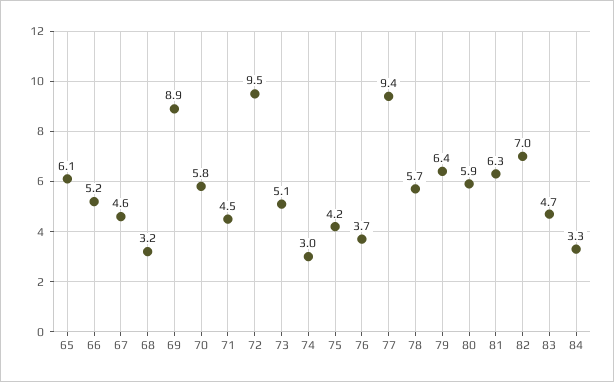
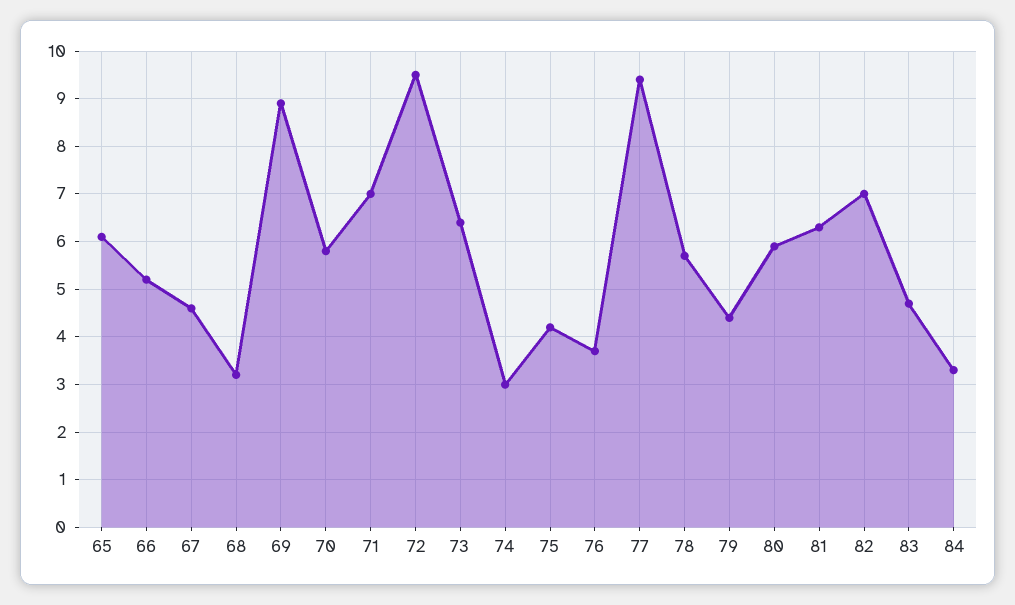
  {
    "65": 6.1,
    "66": 5.2,
    "67": 4.6,
    "68": 3.2,
    "69": 8.9,
    "70": 5.8,
-   "71": 4.5,
+   "71": 7,
    "72": 9.5,
-   "73": 5.1,
+   "73": 6.5,
    "74": 3,
    "75": 4.2,
    "76": 3.7,
    "77": 9.4,
    "78": 5.7,
-   "79": 6.4,
+   "79": 4.5,
    "80": 5.9,
    "81": 6.3,
    "82": 7,
    "83": 4.7,
    "84": 3.3
  }

